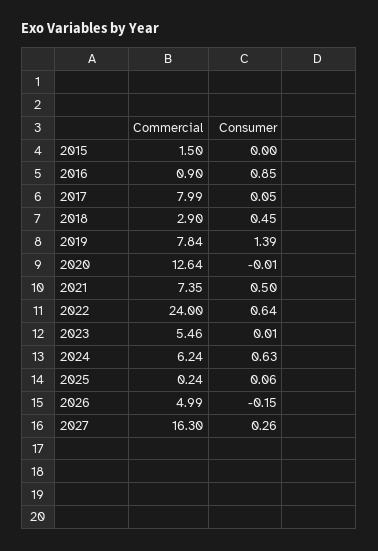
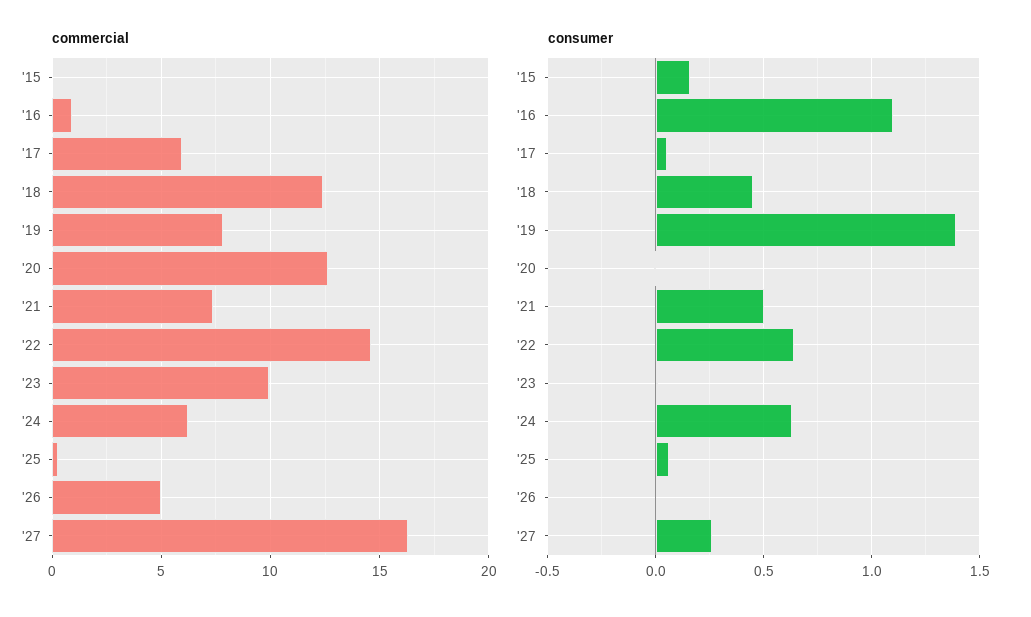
  {
    "Commercial": {
-     "2015": 1.5,
+     "2015": 0,
      "2016": 0.9,
-     "2017": 7.99,
+     "2017": 6,
-     "2018": 2.9,
+     "2018": 12.5,
      "2019": 7.84,
      "2020": 12.64,
      "2021": 7.35,
-     "2022": 24,
+     "2022": 14.5,
-     "2023": 5.46,
+     "2023": 10,
      "2024": 6.24,
      "2025": 0.24,
      "2026": 4.99,
      "2027": 16.3
    },
    "Consumer": {
-     "2015": 0,
+     "2015": 0.15,
-     "2016": 0.85,
+     "2016": 1.1,
      "2017": 0.05,
      "2018": 0.45,
      "2019": 1.39,
      "2020": -0.01,
      "2021": 0.5,
      "2022": 0.64,
      "2023": 0.01,
      "2024": 0.63,
      "2025": 0.06,
-     "2026": -0.15,
+     "2026": 0,
      "2027": 0.26
    }
  }

